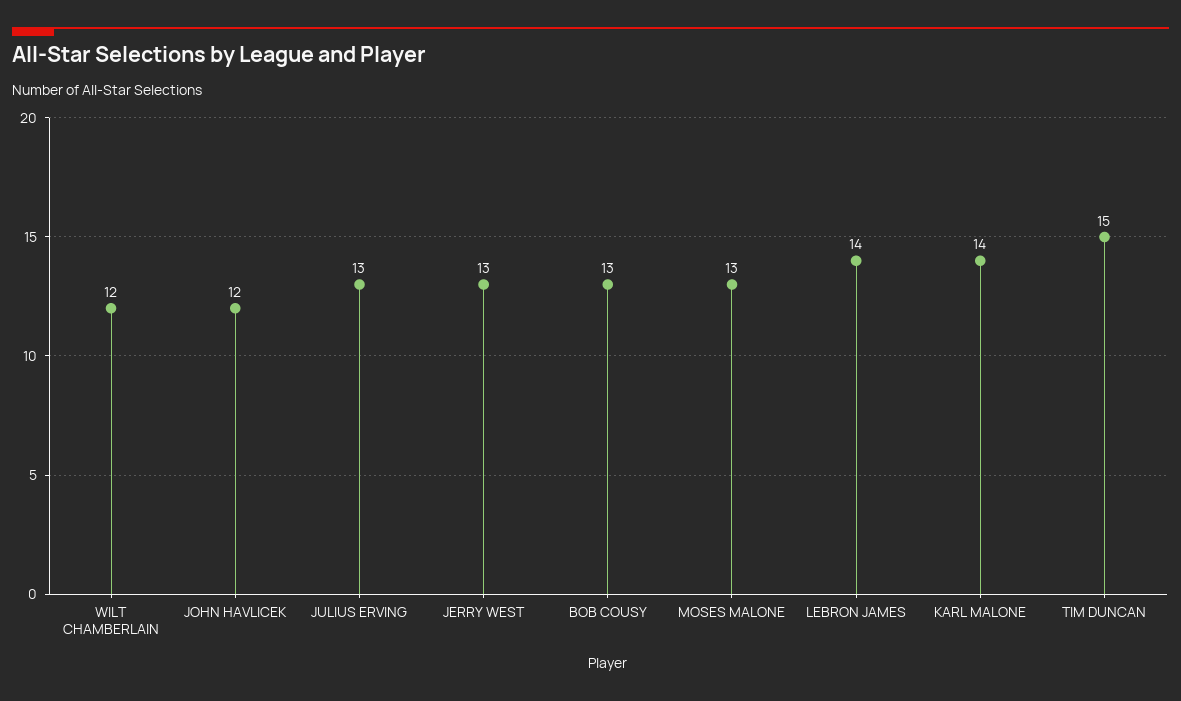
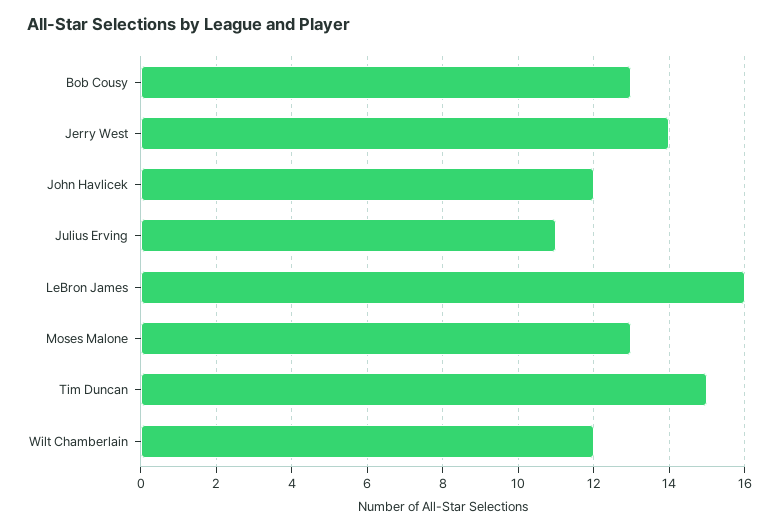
  {
    "WILT CHAMBERLAIN": 12,
    "JOHN HAVLICEK": 12,
-   "JULIUS ERVING": 13,
+   "JULIUS ERVING": 11,
-   "JERRY WEST": 13,
+   "JERRY WEST": 14,
    "BOB COUSY": 13,
    "MOSES MALONE": 13,
-   "LEBRON JAMES": 14,
+   "LEBRON JAMES": 16,
-   "KARL MALONE": 14,
    "TIM DUNCAN": 15
  }

